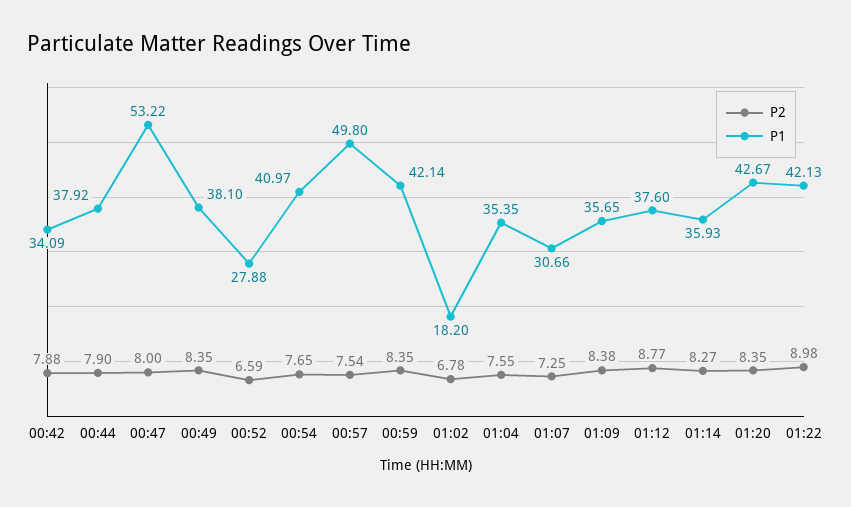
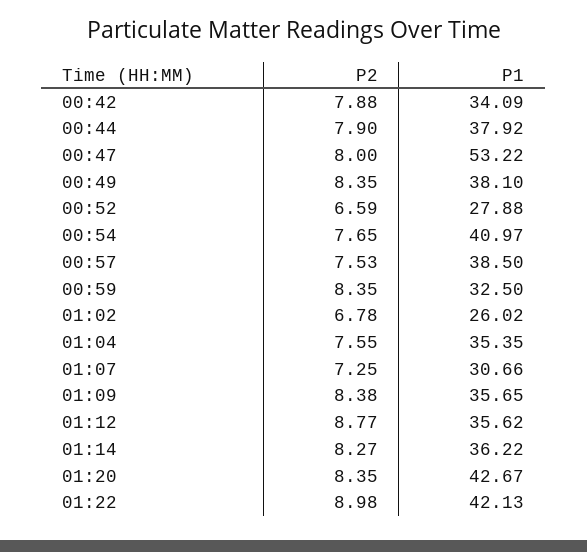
  {
    "P2": {
      "00:42": 7.88,
      "00:44": 7.9,
      "00:47": 8,
      "00:49": 8.35,
      "00:52": 6.59,
      "00:54": 7.65,
-     "00:57": 7.54,
+     "00:57": 7.53,
      "00:59": 8.35,
      "01:02": 6.78,
      "01:04": 7.55,
      "01:07": 7.25,
      "01:09": 8.38,
      "01:12": 8.77,
      "01:14": 8.27,
      "01:20": 8.35,
      "01:22": 8.98
    },
    "P1": {
      "00:42": 34.09,
      "00:44": 37.92,
      "00:47": 53.22,
      "00:49": 38.1,
      "00:52": 27.88,
      "00:54": 40.97,
-     "00:57": 49.8,
+     "00:57": 38.5,
-     "00:59": 42.14,
+     "00:59": 32.5,
-     "01:02": 18.2,
+     "01:02": 26.02,
      "01:04": 35.35,
      "01:07": 30.66,
      "01:09": 35.65,
-     "01:12": 37.6,
+     "01:12": 35.62,
-     "01:14": 35.93,
+     "01:14": 36.22,
      "01:20": 42.67,
      "01:22": 42.13
    }
  }

